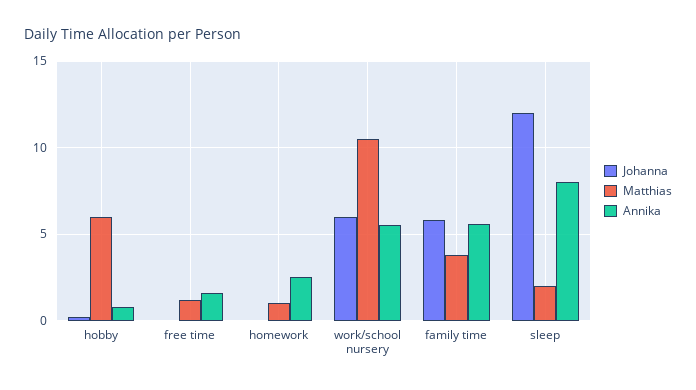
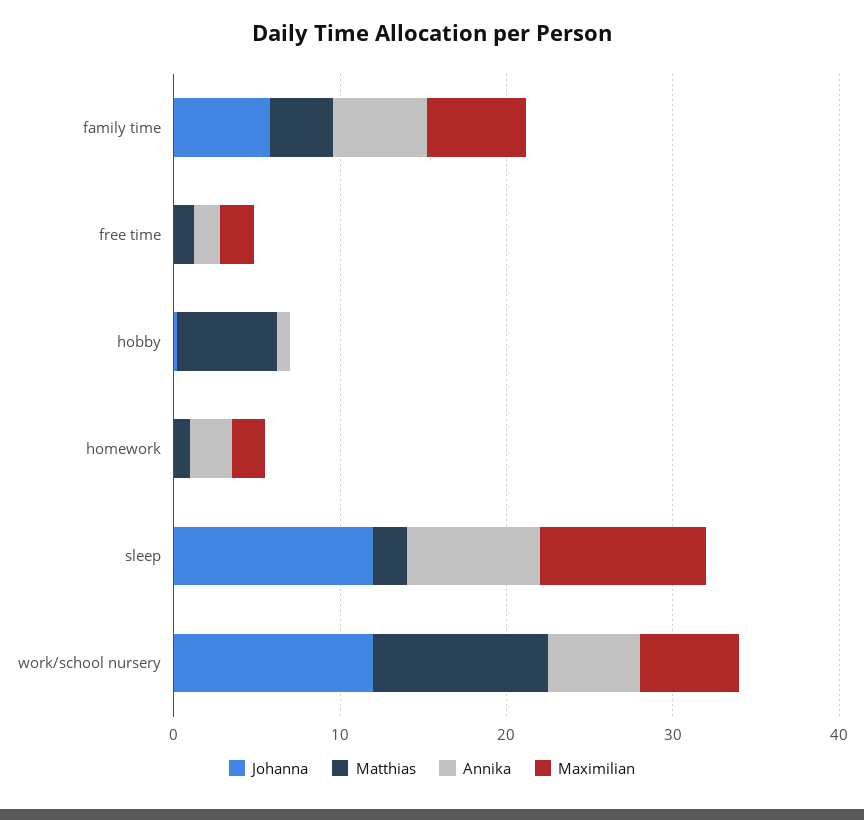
  {
    "Johanna": {
      "hobby": 0,
      "free time": 0,
      "homework": 0,
-     "work/school nursery": 6,
+     "work/school nursery": 12,
      "family time": 6,
      "sleep": 12
    },
    "Matthias": {
      "hobby": 6,
      "free time": 1,
      "homework": 1,
      "work/school nursery": 10.5,
      "family time": 4,
      "sleep": 2
    },
    "Annika": {
      "hobby": 1,
      "free time": 1.5,
      "homework": 2.5,
      "work/school nursery": 5.5,
      "family time": 5.5,
      "sleep": 8
-   }
+   },
+   "Maximilian": {
+     "family time": 6,
+     "free time": 2,
+     "hobby": 0,
+     "homework": 2,
+     "sleep": 10,
+     "work/school nursery": 6
+   }
  }

